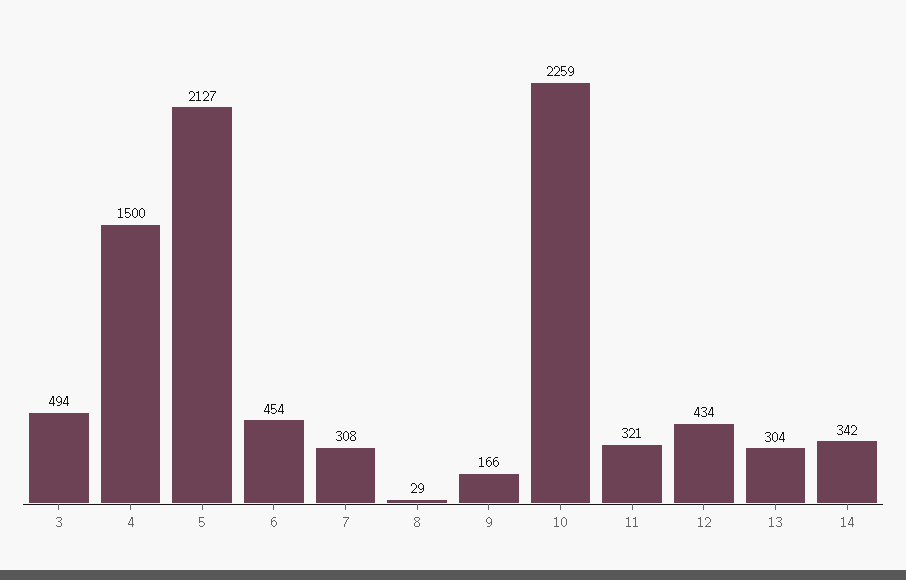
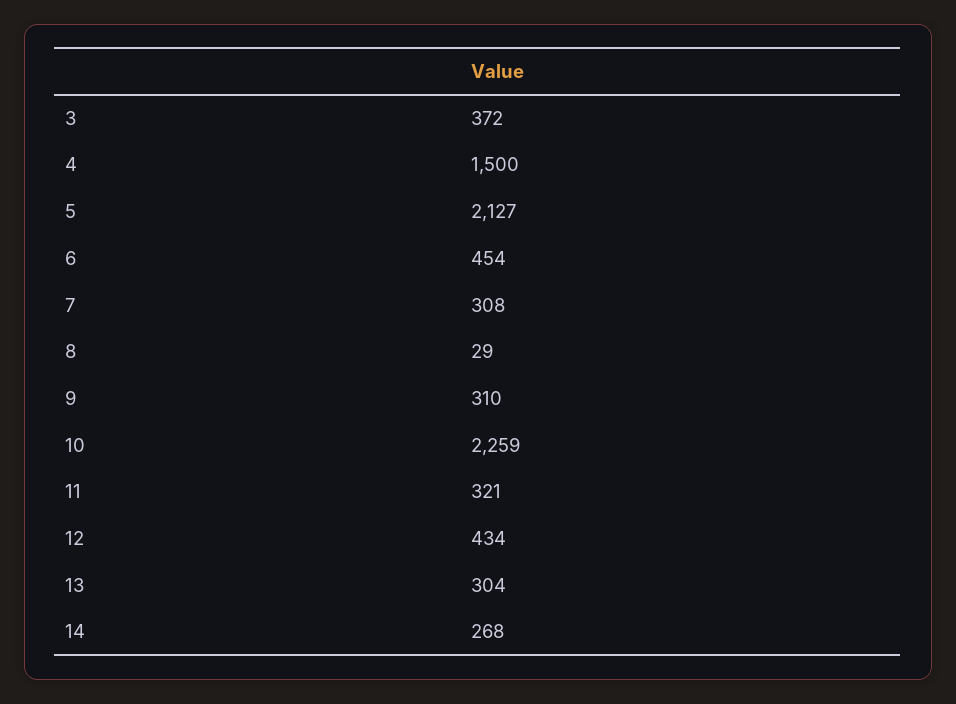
  {
-   "3": 494,
+   "3": 372,
    "4": 1500,
    "5": 2127,
    "6": 454,
    "7": 308,
    "8": 29,
-   "9": 166,
+   "9": 310,
    "10": 2259,
    "11": 321,
    "12": 434,
    "13": 304,
-   "14": 342
+   "14": 268
  }

